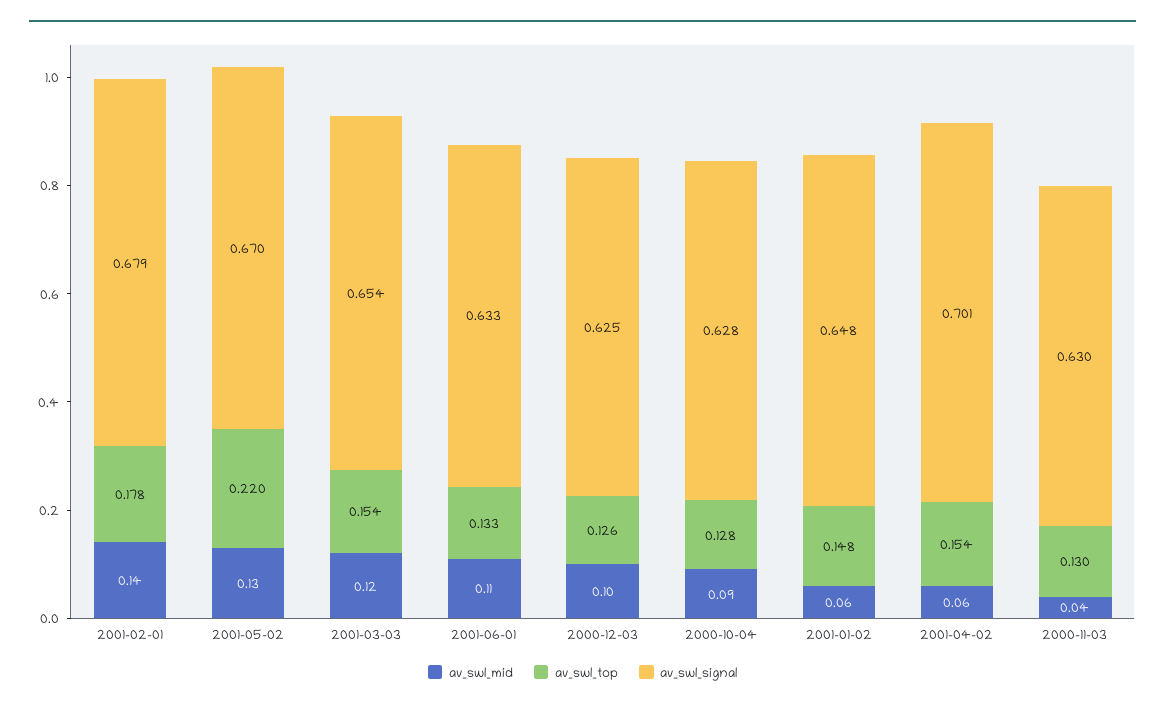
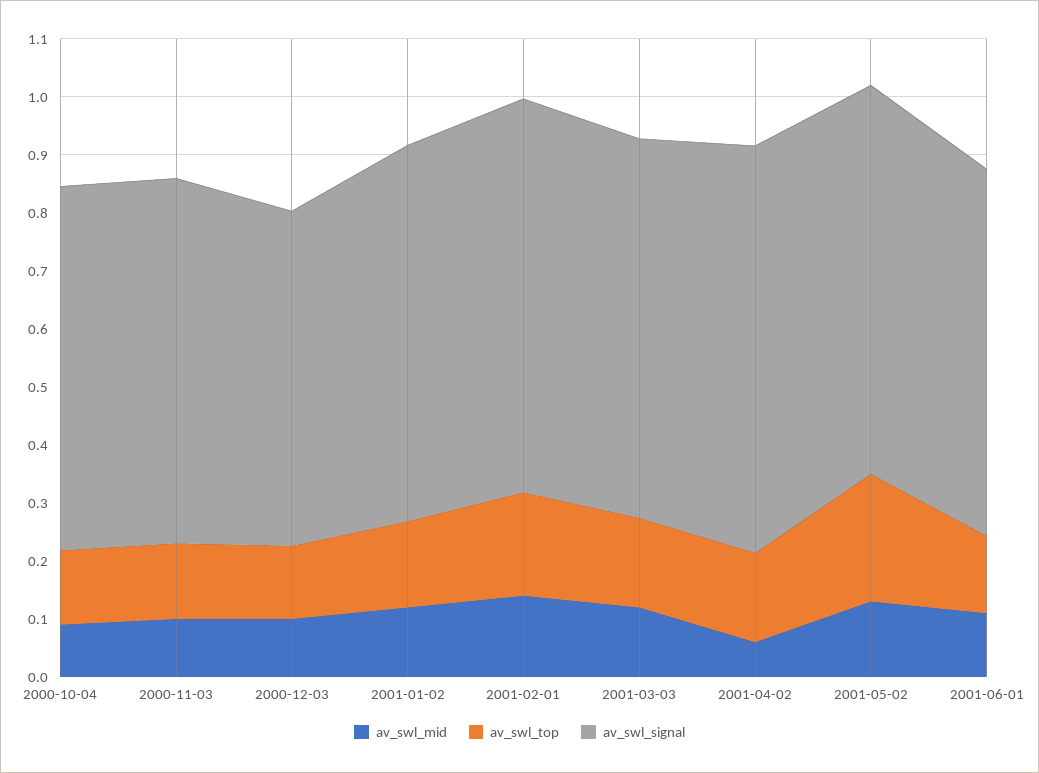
  {
    "av_swl_mid": {
      "2001-02-01": 0.14,
      "2001-05-02": 0.13,
      "2001-03-03": 0.12,
      "2001-06-01": 0.11,
      "2000-12-03": 0.1,
      "2000-10-04": 0.09,
-     "2001-01-02": 0.06,
+     "2001-01-02": 0.12,
      "2001-04-02": 0.06,
-     "2000-11-03": 0.04
+     "2000-11-03": 0.1
    },
    "av_swl_top": {
      "2001-02-01": 0.178,
      "2001-05-02": 0.22,
      "2001-03-03": 0.154,
      "2001-06-01": 0.133,
      "2000-12-03": 0.126,
      "2000-10-04": 0.128,
      "2001-01-02": 0.148,
      "2001-04-02": 0.154,
      "2000-11-03": 0.13
    },
    "av_swl_signal": {
      "2001-02-01": 0.679,
      "2001-05-02": 0.67,
      "2001-03-03": 0.654,
      "2001-06-01": 0.633,
-     "2000-12-03": 0.625,
+     "2000-12-03": 0.58,
      "2000-10-04": 0.628,
      "2001-01-02": 0.648,
      "2001-04-02": 0.701,
      "2000-11-03": 0.63
    }
  }

